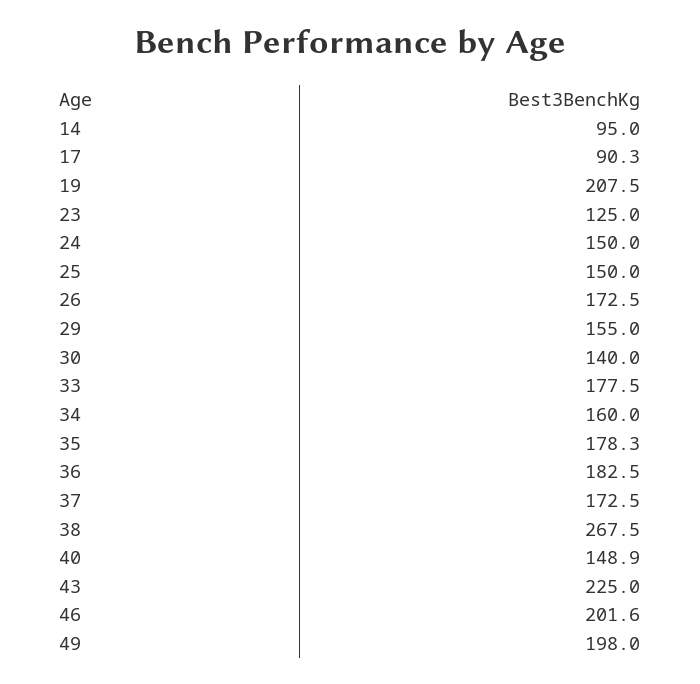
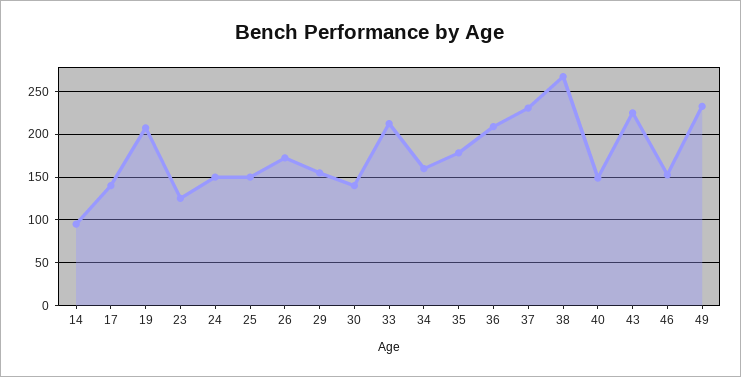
  {
    "14": 95,
-   "17": 90.3,
+   "17": 140,
    "19": 207.5,
    "23": 125,
    "24": 150,
    "25": 150,
    "26": 172.5,
    "29": 155,
    "30": 140,
-   "33": 177.5,
+   "33": 210,
    "34": 160,
    "35": 178.3,
-   "36": 182.5,
+   "36": 210,
-   "37": 172.5,
+   "37": 230,
    "38": 267.5,
    "40": 148.9,
    "43": 225,
-   "46": 201.6,
+   "46": 150,
-   "49": 198
+   "49": 230
  }

